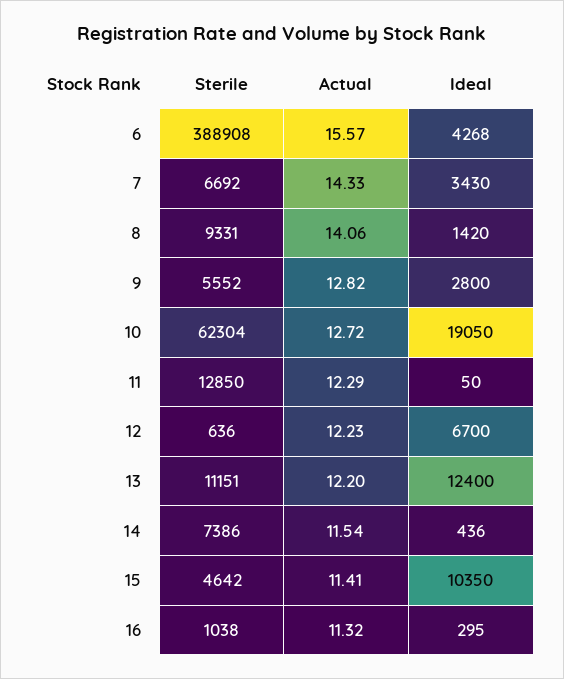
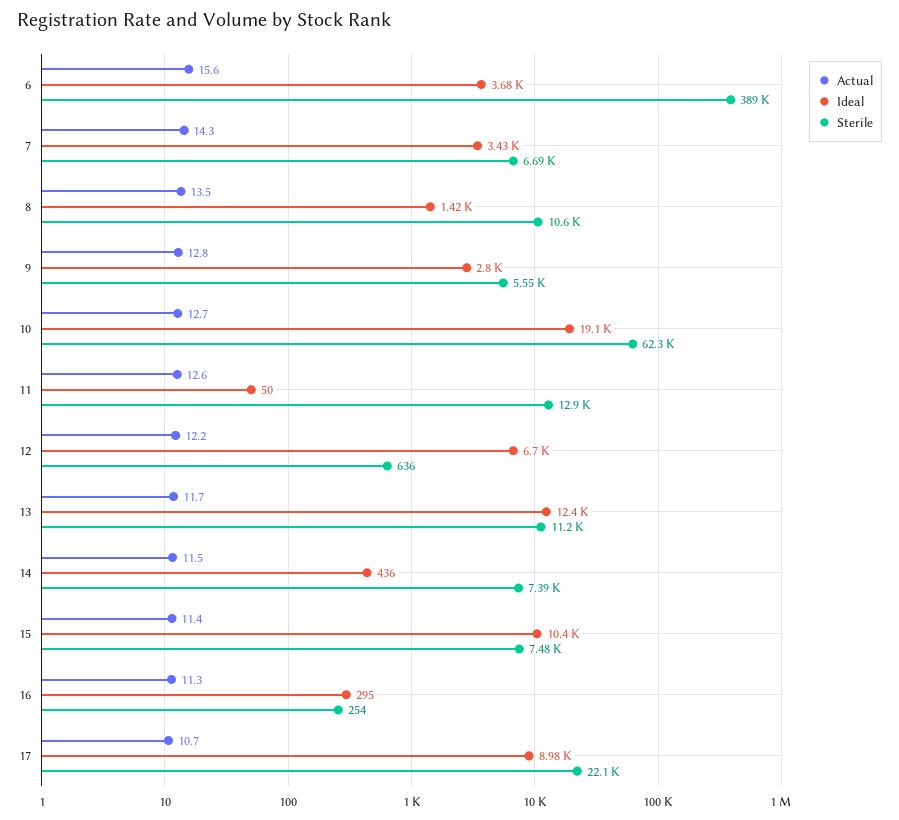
  {
    "Sterile": {
      "6": 388908,
      "7": 6692,
-     "8": 9331,
+     "8": 10600,
      "9": 5552,
      "10": 62304,
      "11": 12850,
      "12": 636,
      "13": 11151,
      "14": 7386,
-     "15": 4642,
+     "15": 7480,
-     "16": 1038
+     "16": 254,
+     "17": 22100
    },
    "Actual": {
      "6": 15.57,
      "7": 14.33,
-     "8": 14.06,
+     "8": 13.5,
      "9": 12.82,
      "10": 12.72,
-     "11": 12.29,
+     "11": 12.6,
      "12": 12.23,
-     "13": 12.2,
+     "13": 11.7,
      "14": 11.54,
      "15": 11.41,
-     "16": 11.32
+     "16": 11.32,
+     "17": 10.7
    },
    "Ideal": {
-     "6": 4268,
+     "6": 3680,
      "7": 3430,
      "8": 1420,
      "9": 2800,
      "10": 19050,
      "11": 50,
      "12": 6700,
      "13": 12400,
      "14": 436,
      "15": 10350,
-     "16": 295
+     "16": 295,
+     "17": 8980
    }
  }

